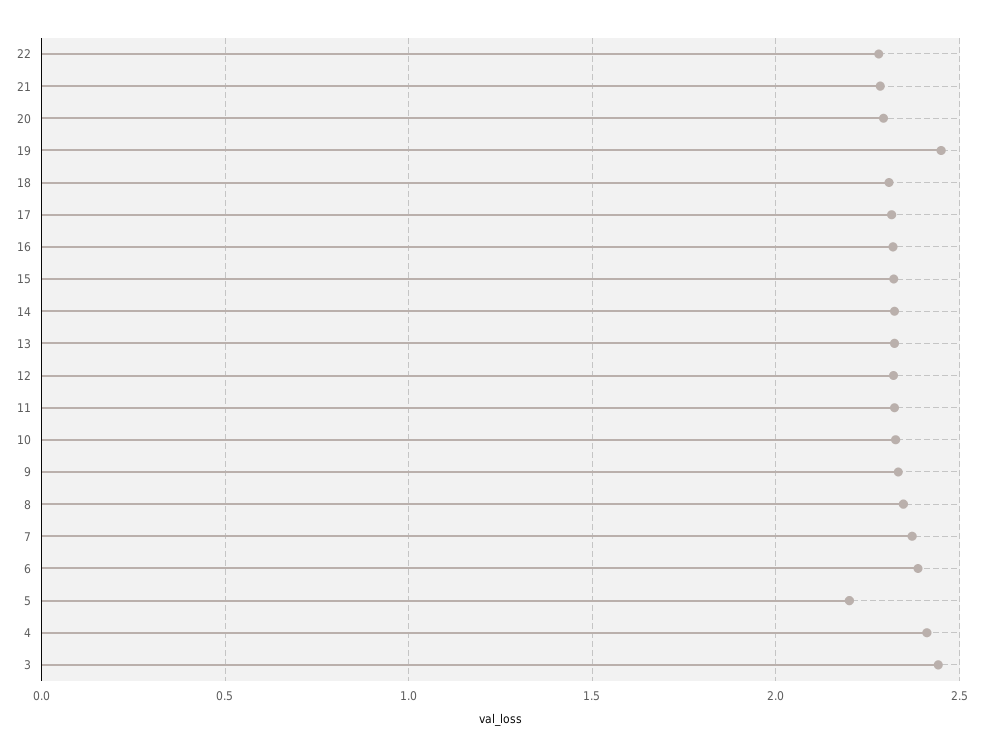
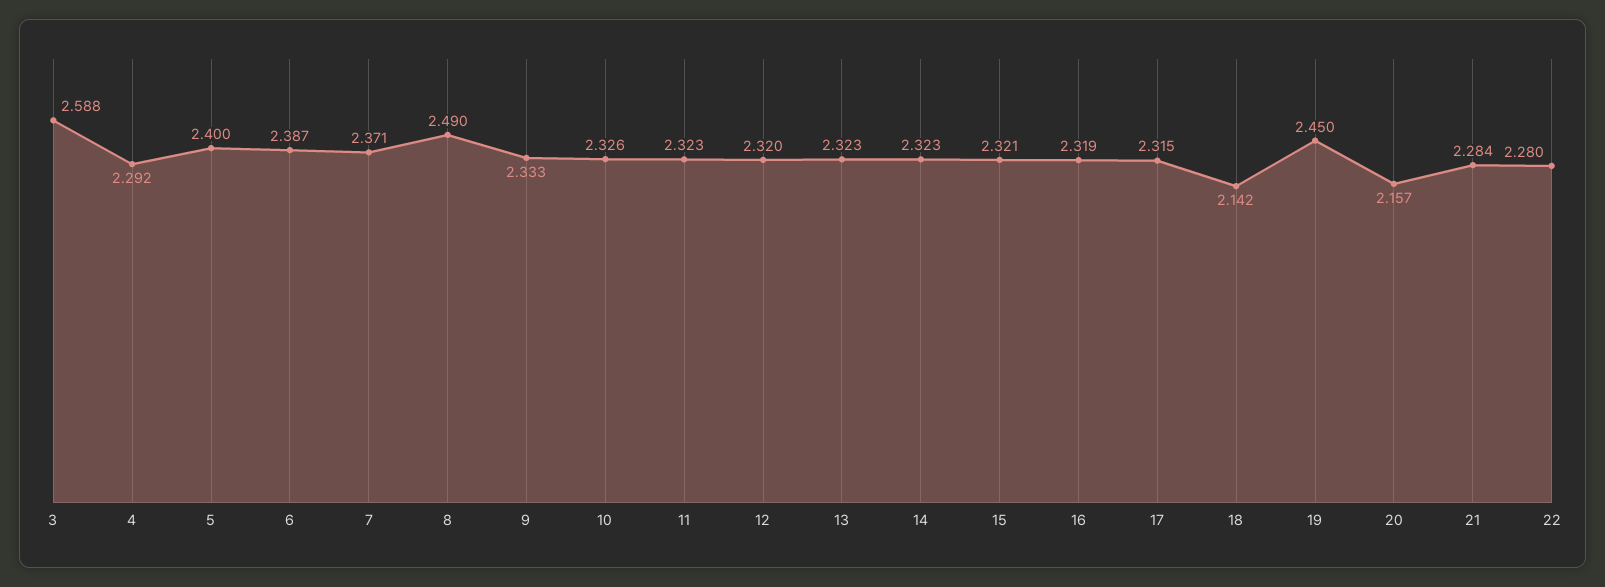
  {
    "22": 2.28,
    "21": 2.284,
-   "20": 2.3,
+   "20": 2.157,
    "19": 2.45,
-   "18": 2.3,
+   "18": 2.142,
    "17": 2.315,
    "16": 2.319,
    "15": 2.321,
    "14": 2.323,
    "13": 2.323,
    "12": 2.32,
    "11": 2.323,
    "10": 2.326,
    "9": 2.333,
-   "8": 2.35,
+   "8": 2.49,
    "7": 2.371,
    "6": 2.387,
-   "5": 2.2,
+   "5": 2.4,
-   "4": 2.4,
+   "4": 2.292,
-   "3": 2.45
+   "3": 2.588
  }

